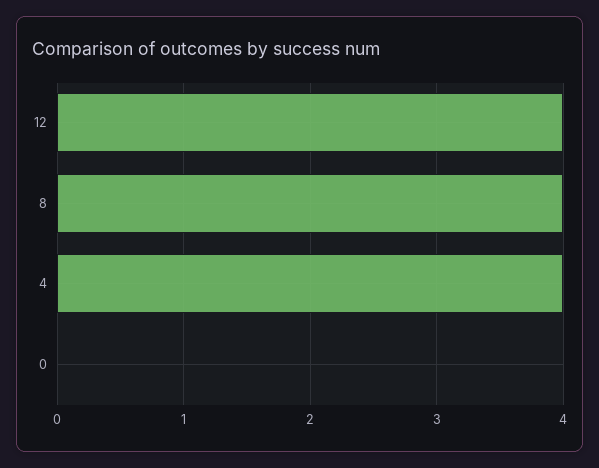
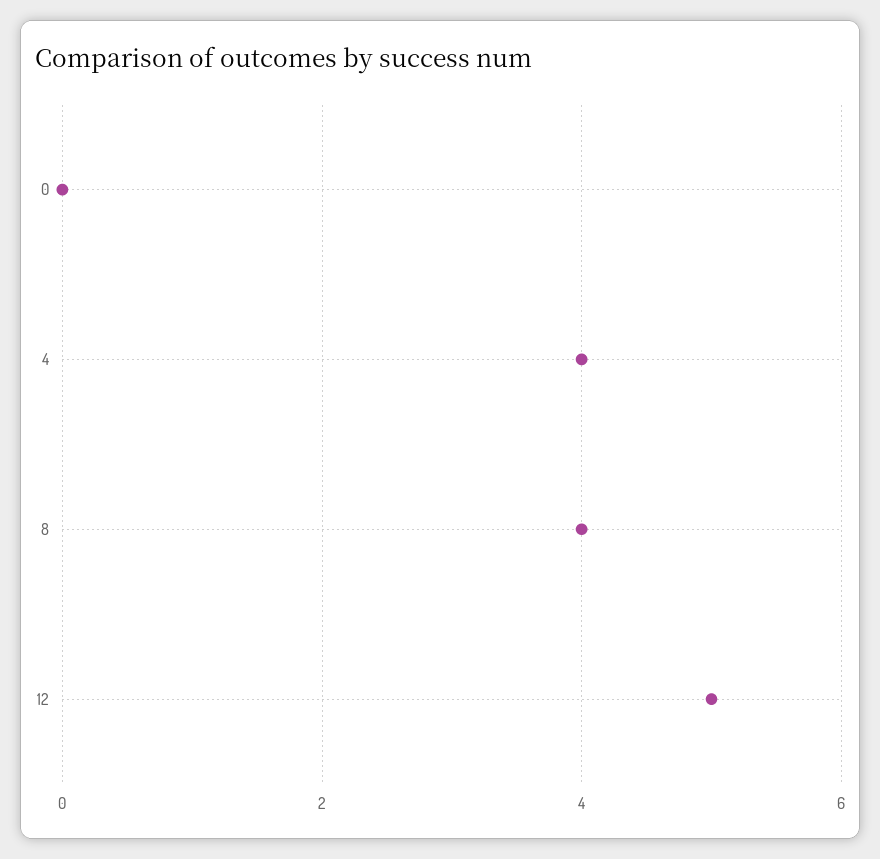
  {
-   "12": 4,
+   "12": 5,
    "8": 4,
    "4": 4,
    "0": 0
  }

